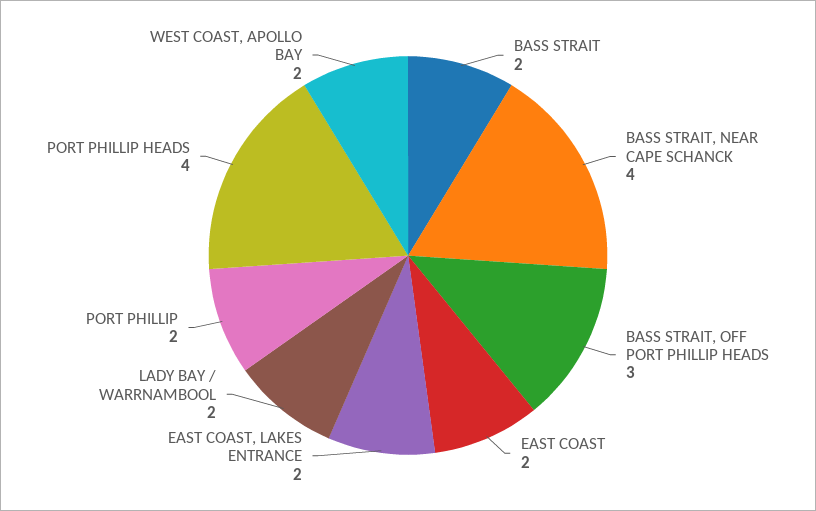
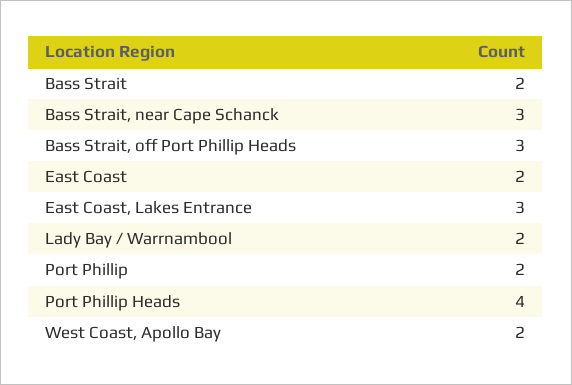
  {
    "BASS STRAIT": 2,
-   "BASS STRAIT, NEAR CAPE SCHANCK": 4,
+   "BASS STRAIT, NEAR CAPE SCHANCK": 3,
    "BASS STRAIT, OFF PORT PHILLIP HEADS": 3,
    "EAST COAST": 2,
-   "EAST COAST, LAKES ENTRANCE": 2,
+   "EAST COAST, LAKES ENTRANCE": 3,
    "LADY BAY / WARRNAMBOOL": 2,
    "PORT PHILLIP": 2,
    "PORT PHILLIP HEADS": 4,
    "WEST COAST, APOLLO BAY": 2
  }

